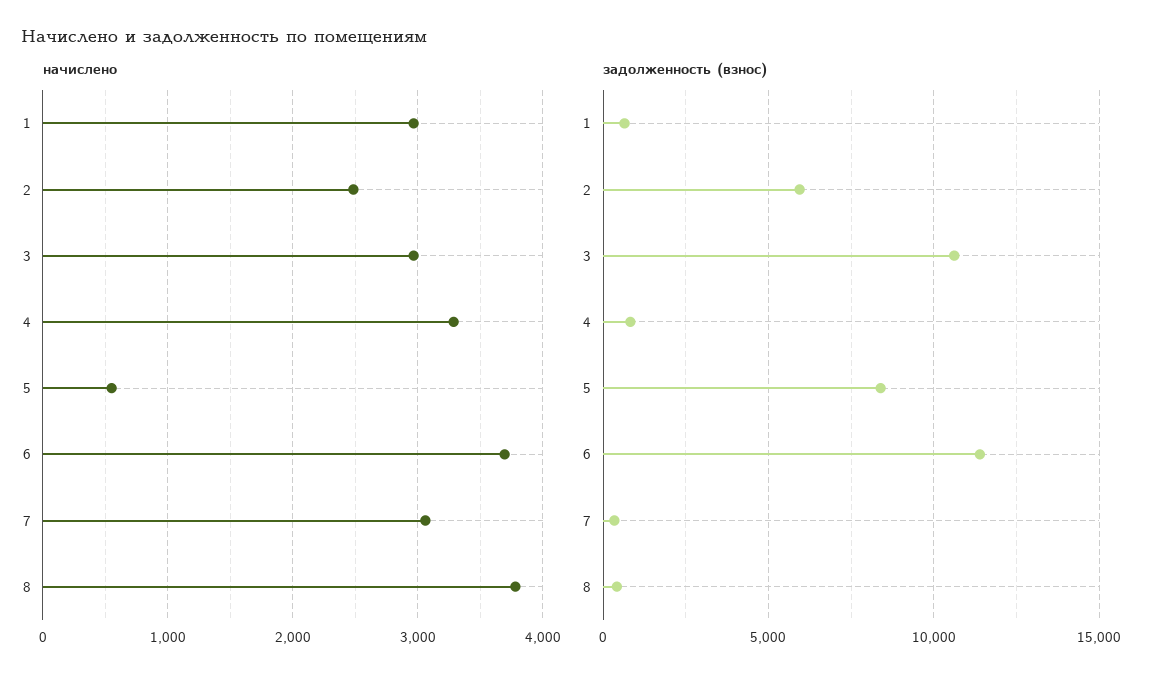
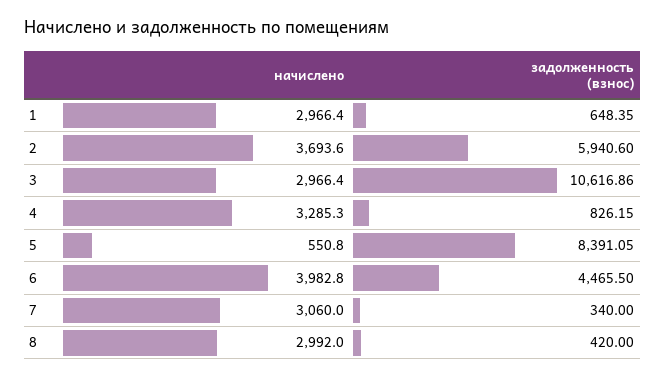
  {
    "начислено": {
      "1": 2966.4,
-     "2": 2500,
+     "2": 3693.6,
      "3": 2966.4,
      "4": 3285.3,
      "5": 550.8,
-     "6": 3700,
+     "6": 3982.8,
      "7": 3060,
-     "8": 3800
+     "8": 2992
    },
    "задолженность (взнос)": {
      "1": 648.35,
      "2": 5940.6,
      "3": 10616.86,
      "4": 826.15,
      "5": 8391.05,
-     "6": 11500,
+     "6": 4465.5,
      "7": 340,
      "8": 420
    }
  }

